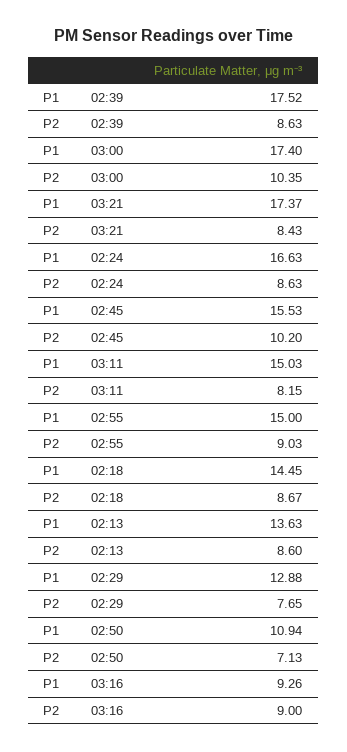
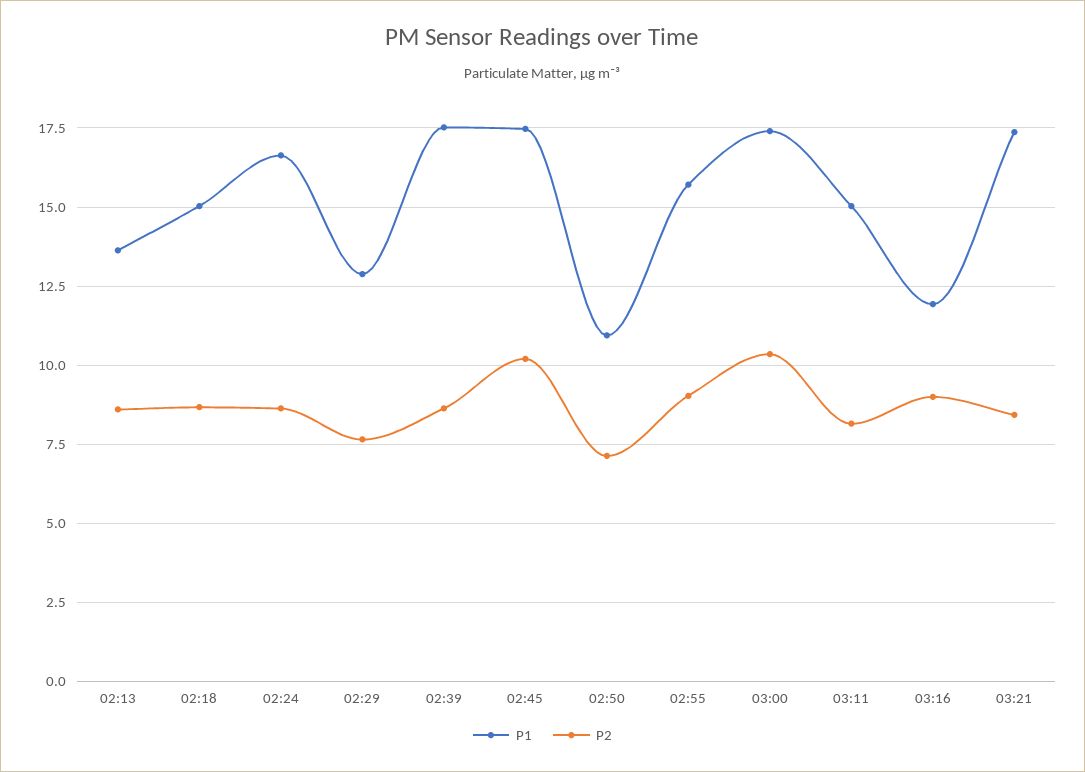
  {
    "P1": {
      "02:39": 17.52,
      "03:00": 17.4,
      "03:21": 17.37,
      "02:24": 16.63,
-     "02:45": 15.53,
+     "02:45": 17.5,
      "03:11": 15.03,
-     "02:55": 15,
+     "02:55": 15.75,
-     "02:18": 14.45,
+     "02:18": 15,
      "02:13": 13.63,
      "02:29": 12.88,
      "02:50": 10.94,
-     "03:16": 9.26
+     "03:16": 12
    },
    "P2": {
      "02:39": 8.63,
      "03:00": 10.35,
      "03:21": 8.43,
      "02:24": 8.63,
      "02:45": 10.2,
      "03:11": 8.15,
      "02:55": 9.03,
      "02:18": 8.67,
      "02:13": 8.6,
      "02:29": 7.65,
      "02:50": 7.13,
      "03:16": 9
    }
  }

